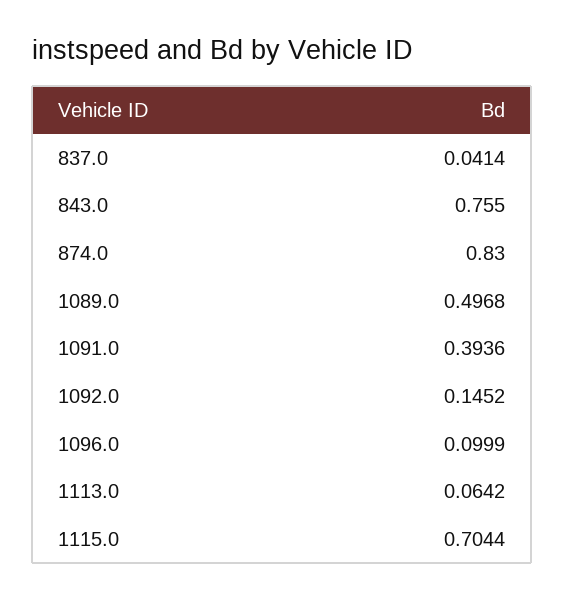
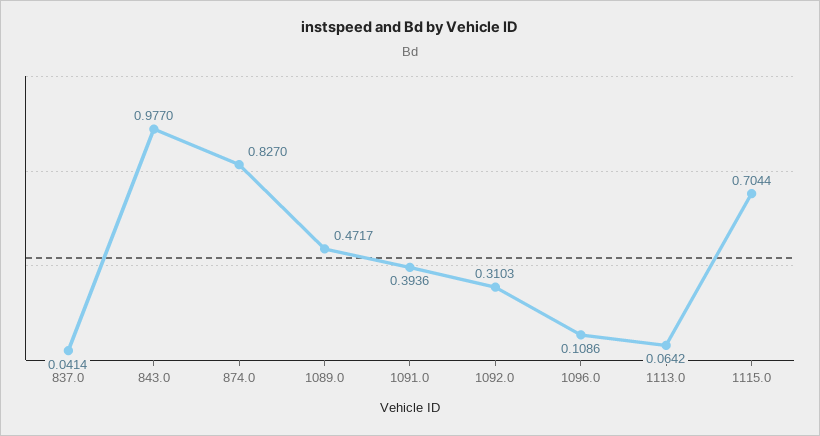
  {
    "837.0": 0.0414,
-   "843.0": 0.755,
+   "843.0": 0.977,
-   "874.0": 0.83,
+   "874.0": 0.827,
-   "1089.0": 0.4968,
+   "1089.0": 0.4717,
    "1091.0": 0.3936,
-   "1092.0": 0.1452,
+   "1092.0": 0.3103,
-   "1096.0": 0.0999,
+   "1096.0": 0.1086,
    "1113.0": 0.0642,
    "1115.0": 0.7044
  }

